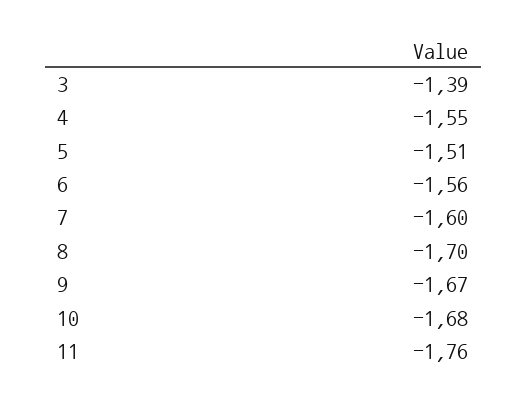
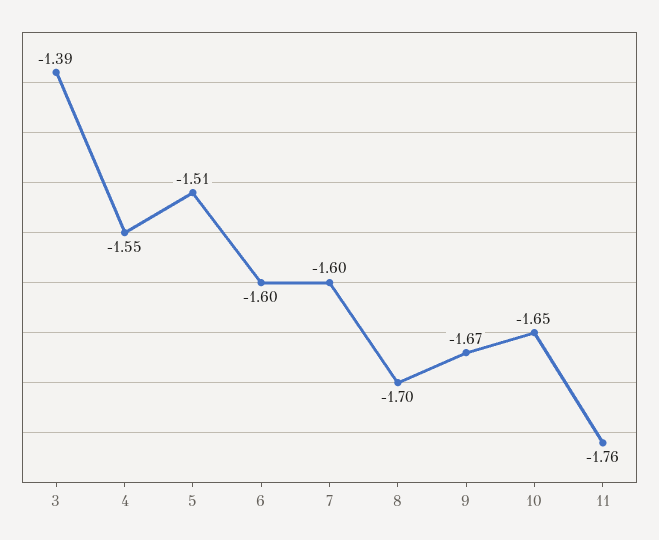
  {
    "3": -1.39,
    "4": -1.55,
    "5": -1.51,
-   "6": -1.56,
+   "6": -1.6,
    "7": -1.6,
    "8": -1.7,
    "9": -1.67,
-   "10": -1.68,
+   "10": -1.65,
    "11": -1.76
  }

